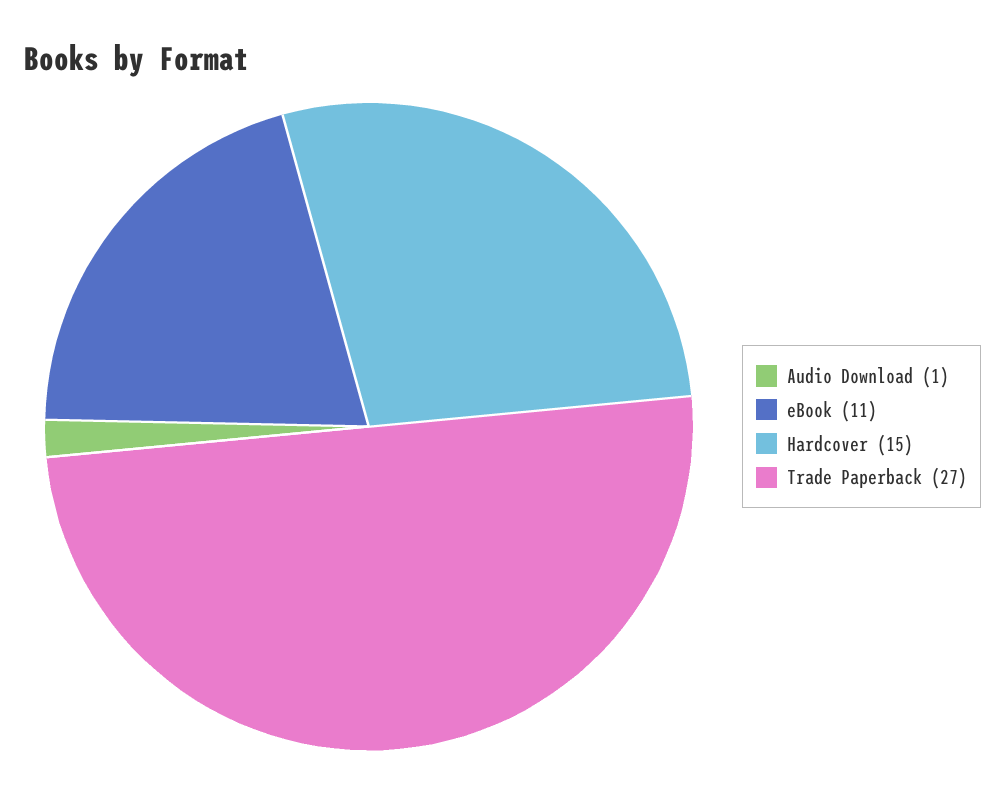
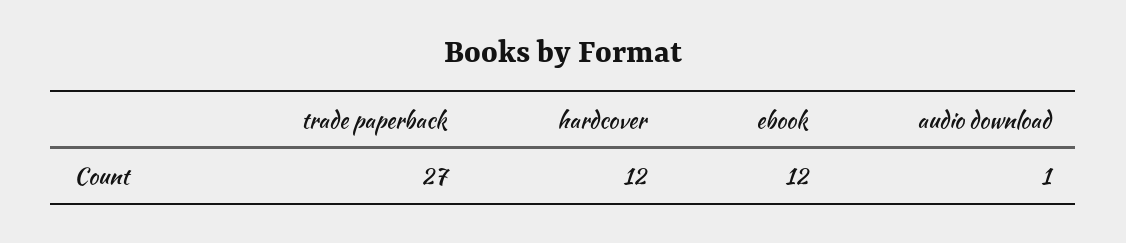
  {
    "Audio Download": 1,
-   "eBook": 11,
+   "eBook": 12,
-   "Hardcover": 15,
+   "Hardcover": 12,
    "Trade Paperback": 27
  }

